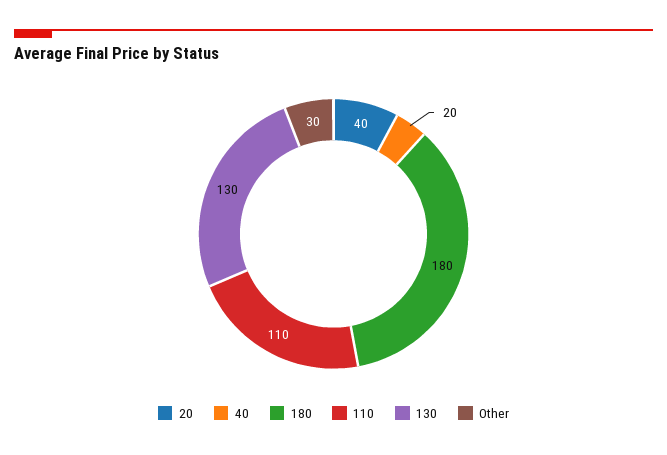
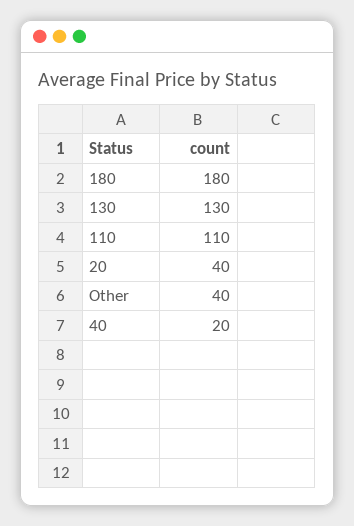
  {
    "20": 40,
    "40": 20,
    "180": 180,
    "110": 110,
    "130": 130,
-   "Other": 30
+   "Other": 40
  }

